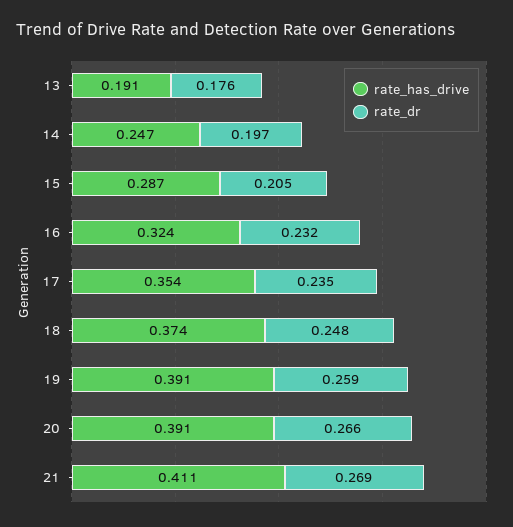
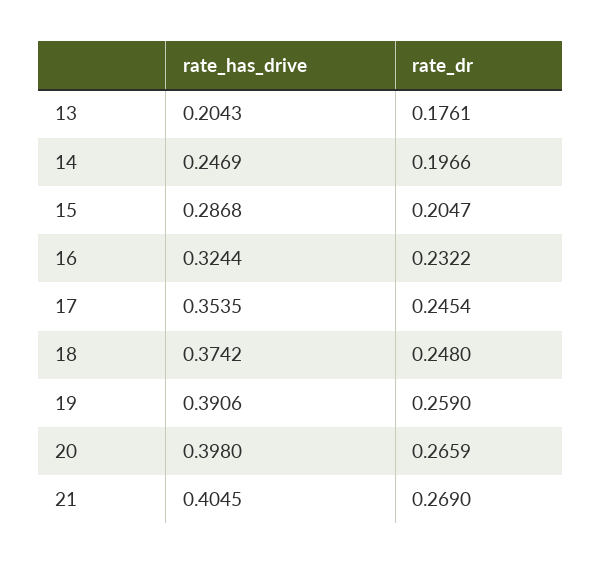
  {
    "rate_has_drive": {
-     "13": 0.191,
+     "13": 0.2043,
      "14": 0.2469,
      "15": 0.2868,
      "16": 0.3244,
      "17": 0.3535,
      "18": 0.3742,
      "19": 0.3906,
-     "20": 0.391,
+     "20": 0.398,
-     "21": 0.411
+     "21": 0.4045
    },
    "rate_dr": {
      "13": 0.1761,
      "14": 0.1966,
      "15": 0.2047,
      "16": 0.2322,
-     "17": 0.235,
+     "17": 0.2454,
      "18": 0.248,
      "19": 0.259,
      "20": 0.2659,
      "21": 0.269
    }
  }

